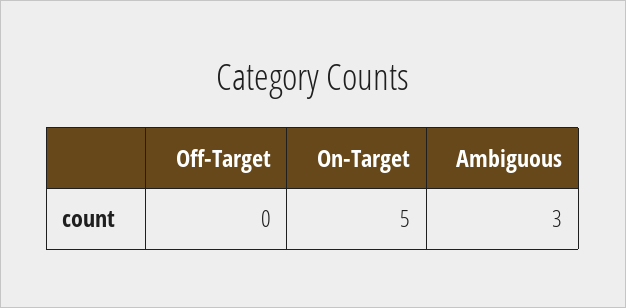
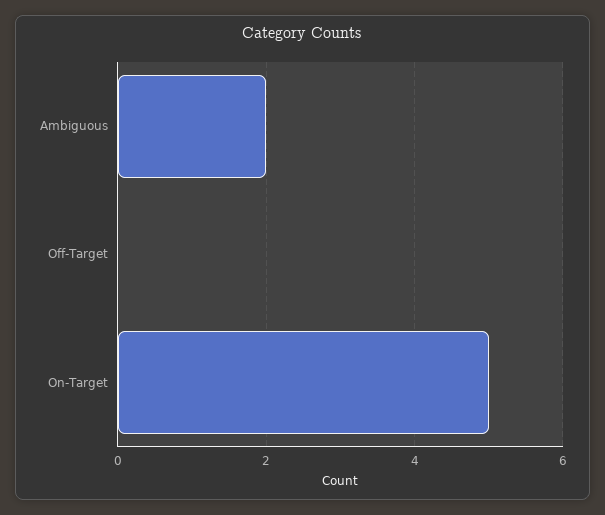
  {
    "Off-Target": 0,
    "On-Target": 5,
-   "Ambiguous": 3
+   "Ambiguous": 2
  }

